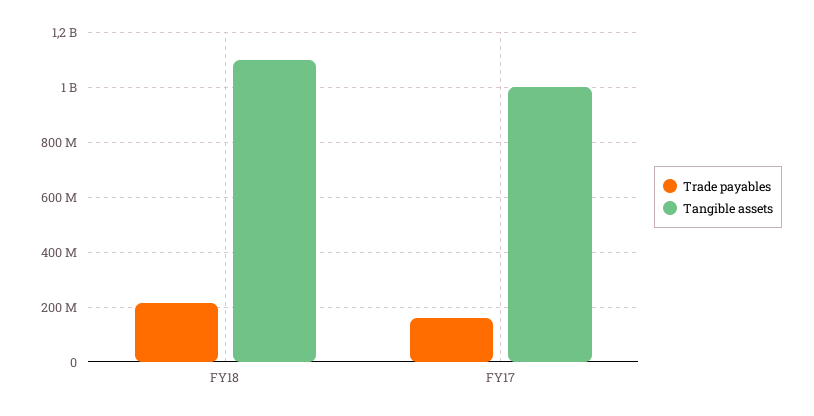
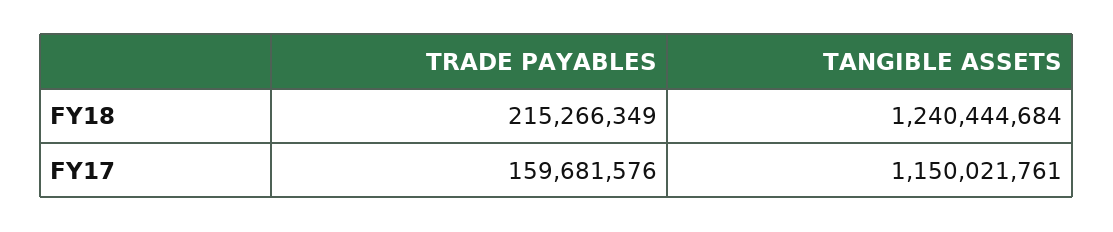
  {
    "Trade payables": {
      "FY18": 215266349,
      "FY17": 159681576
    },
    "Tangible assets": {
-     "FY18": 1100000000,
+     "FY18": 1240444684,
-     "FY17": 1000000000
+     "FY17": 1150021761
    }
  }

